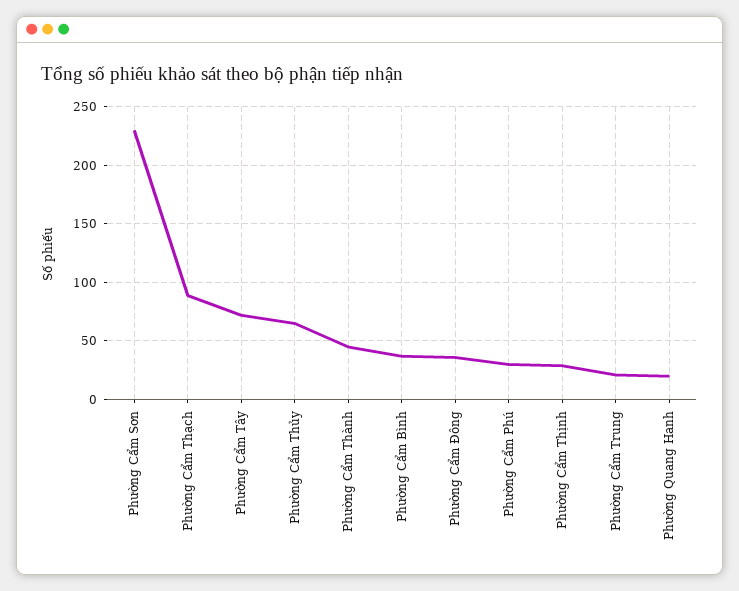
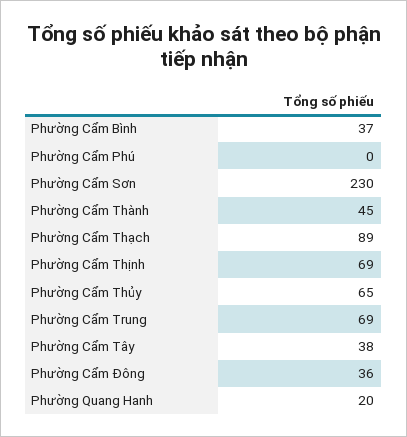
  {
    "Phường Cẩm Sơn": 230,
    "Phường Cẩm Thạch": 89,
-   "Phường Cẩm Tây": 70,
+   "Phường Cẩm Tây": 38,
    "Phường Cẩm Thủy": 65,
    "Phường Cẩm Thành": 45,
    "Phường Cẩm Bình": 37,
    "Phường Cẩm Đông": 36,
-   "Phường Cẩm Phú": 30,
+   "Phường Cẩm Phú": 0,
-   "Phường Cẩm Thịnh": 30,
+   "Phường Cẩm Thịnh": 69,
-   "Phường Cẩm Trung": 20,
+   "Phường Cẩm Trung": 69,
    "Phường Quang Hanh": 20
  }

